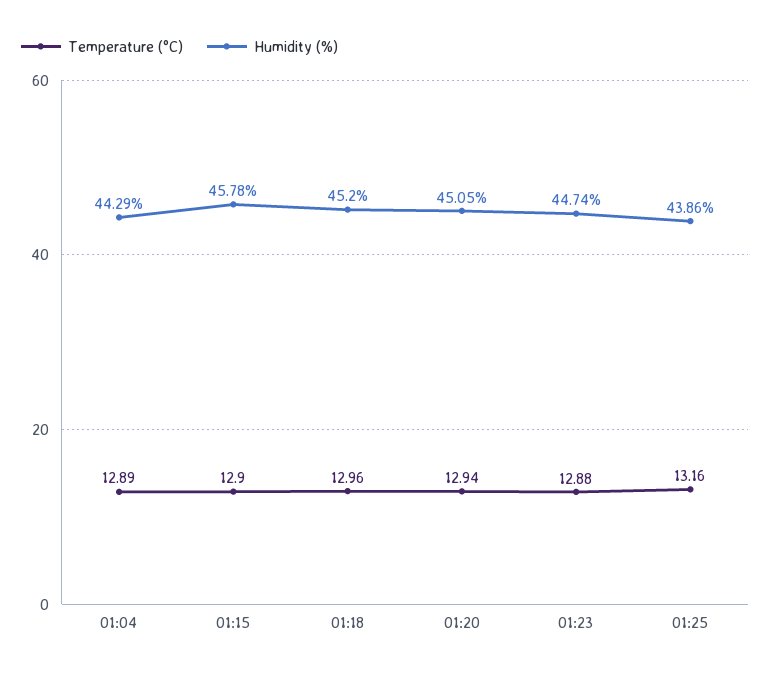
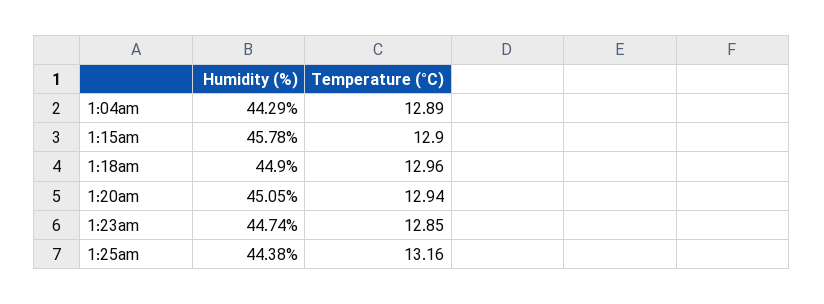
  {
    "Temperature (°C)": {
      "01:04": 12.89,
      "01:15": 12.9,
      "01:18": 12.96,
      "01:20": 12.94,
-     "01:23": 12.88,
+     "01:23": 12.85,
      "01:25": 13.16
    },
    "Humidity (%)": {
      "01:04": 44.29,
      "01:15": 45.78,
-     "01:18": 45.2,
+     "01:18": 44.9,
      "01:20": 45.05,
      "01:23": 44.74,
-     "01:25": 43.86
+     "01:25": 44.38
    }
  }

